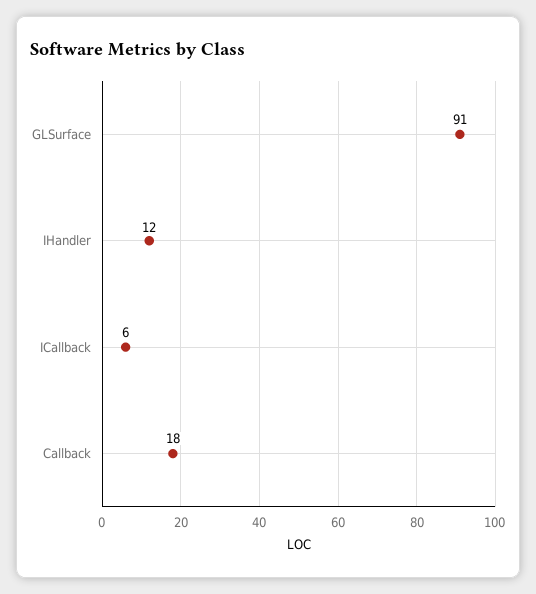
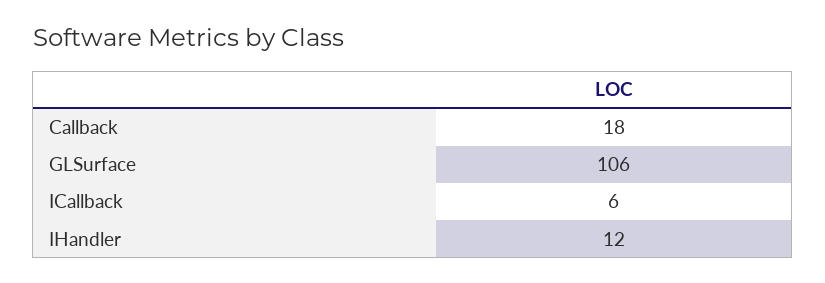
  {
-   "GLSurface": 91,
+   "GLSurface": 106,
    "IHandler": 12,
    "ICallback": 6,
    "Callback": 18
  }

